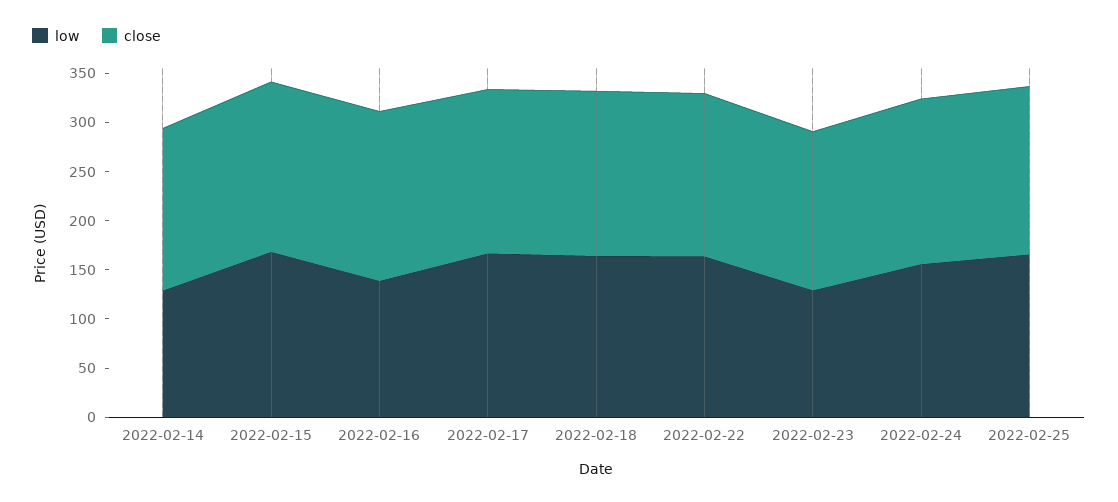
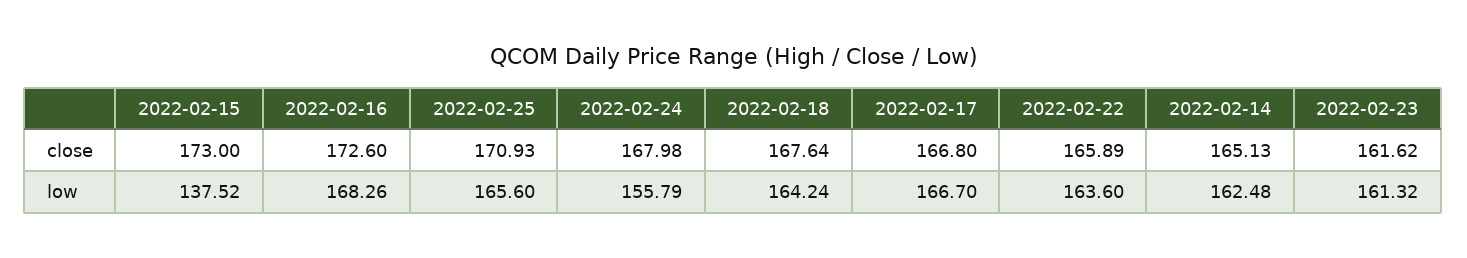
  {
    "low": {
-     "2022-02-14": 130,
+     "2022-02-14": 162.48,
-     "2022-02-15": 170,
+     "2022-02-15": 137.52,
-     "2022-02-16": 140,
+     "2022-02-16": 168.26,
      "2022-02-17": 166.7,
      "2022-02-18": 164.24,
      "2022-02-22": 163.6,
-     "2022-02-23": 130,
+     "2022-02-23": 161.32,
      "2022-02-24": 155.79,
      "2022-02-25": 165.6
    },
    "close": {
      "2022-02-14": 165.13,
      "2022-02-15": 173,
      "2022-02-16": 172.6,
      "2022-02-17": 166.8,
      "2022-02-18": 167.64,
      "2022-02-22": 165.89,
      "2022-02-23": 161.62,
      "2022-02-24": 167.98,
      "2022-02-25": 170.93
    }
  }

